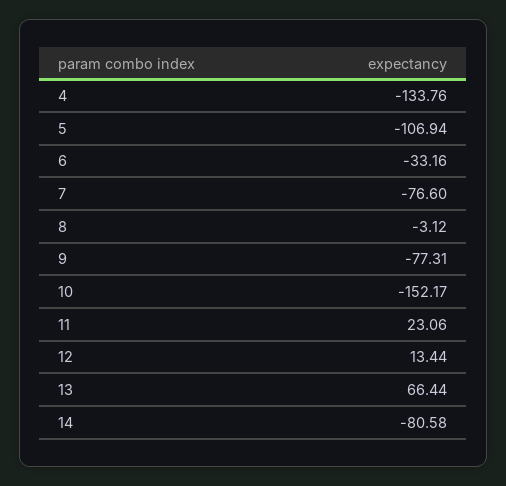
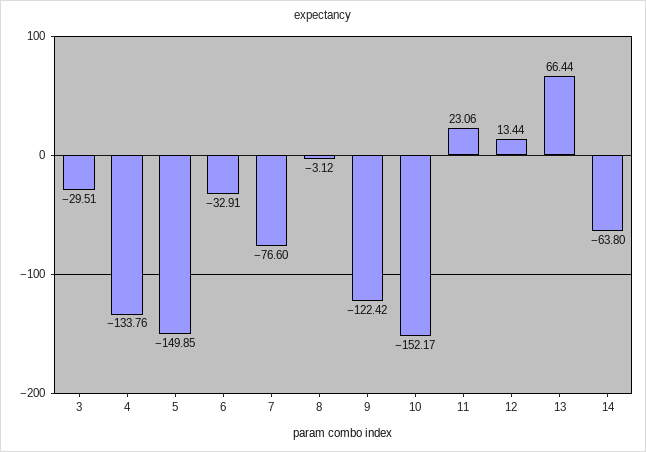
  {
    "4": -133.76,
-   "5": -106.94,
+   "5": -149.85,
-   "6": -33.16,
+   "6": -32.91,
    "7": -76.6,
    "8": -3.12,
-   "9": -77.31,
+   "9": -122.42,
    "10": -152.17,
    "11": 23.06,
    "12": 13.44,
    "13": 66.44,
-   "14": -80.58
+   "14": -63.8,
+   "3": -29.51
  }

